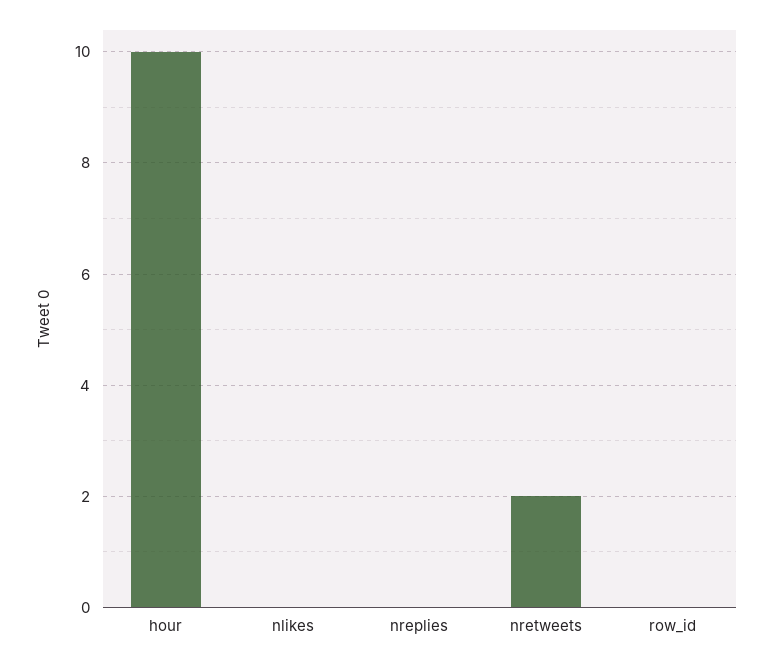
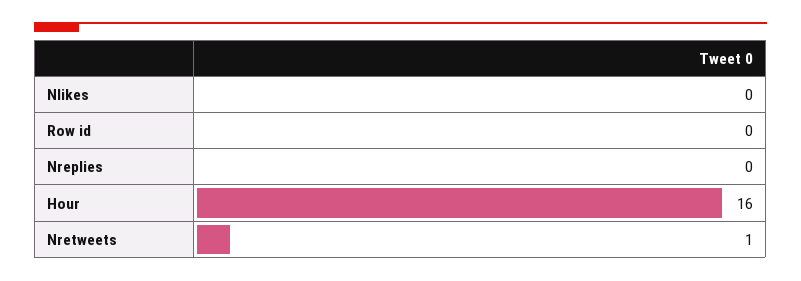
  {
-   "hour": 10,
+   "hour": 16,
    "nlikes": 0,
    "nreplies": 0,
-   "nretweets": 2,
+   "nretweets": 1,
    "row_id": 0
  }

